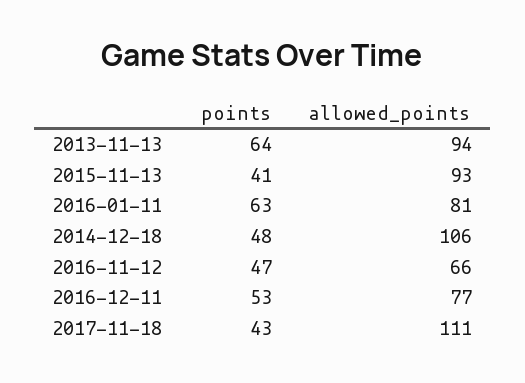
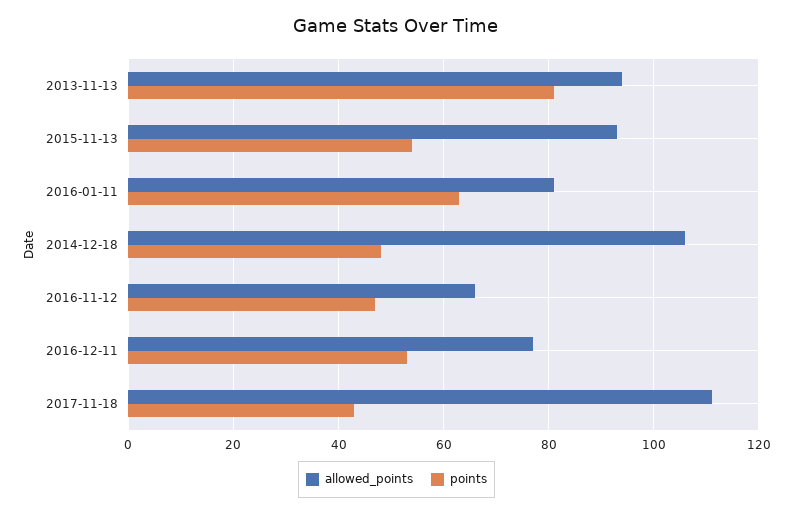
  {
    "points": {
-     "2013-11-13": 64,
+     "2013-11-13": 80,
-     "2015-11-13": 41,
+     "2015-11-13": 55,
      "2016-01-11": 63,
      "2014-12-18": 48,
      "2016-11-12": 47,
      "2016-12-11": 53,
      "2017-11-18": 43
    },
    "allowed_points": {
      "2013-11-13": 94,
      "2015-11-13": 93,
      "2016-01-11": 81,
      "2014-12-18": 106,
      "2016-11-12": 66,
      "2016-12-11": 77,
      "2017-11-18": 111
    }
  }

